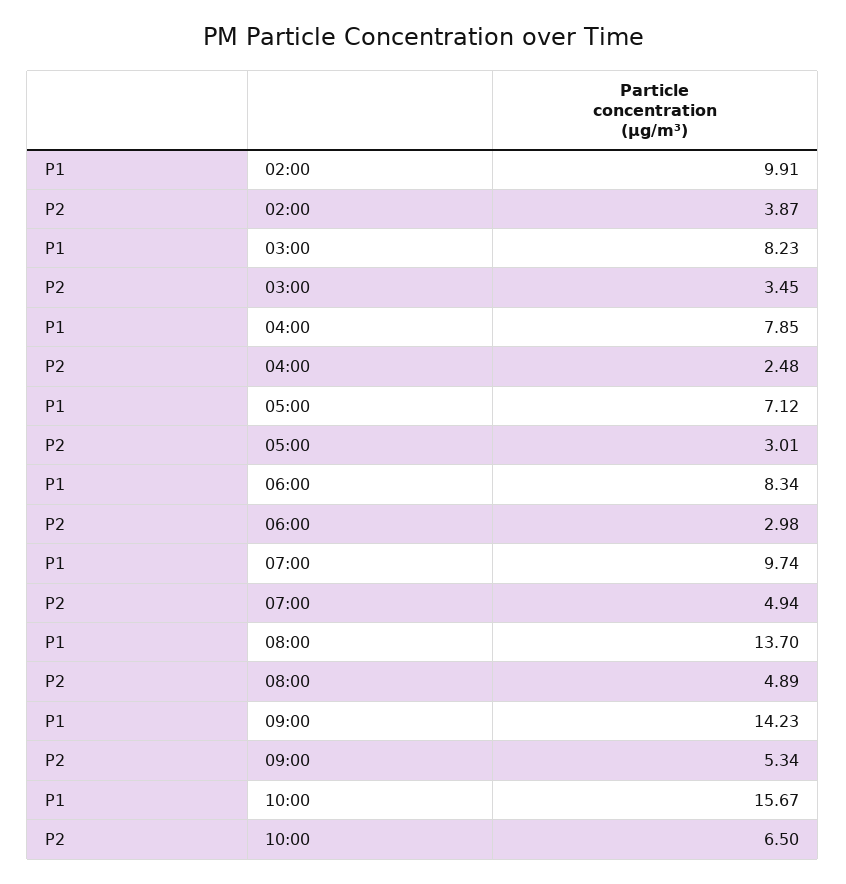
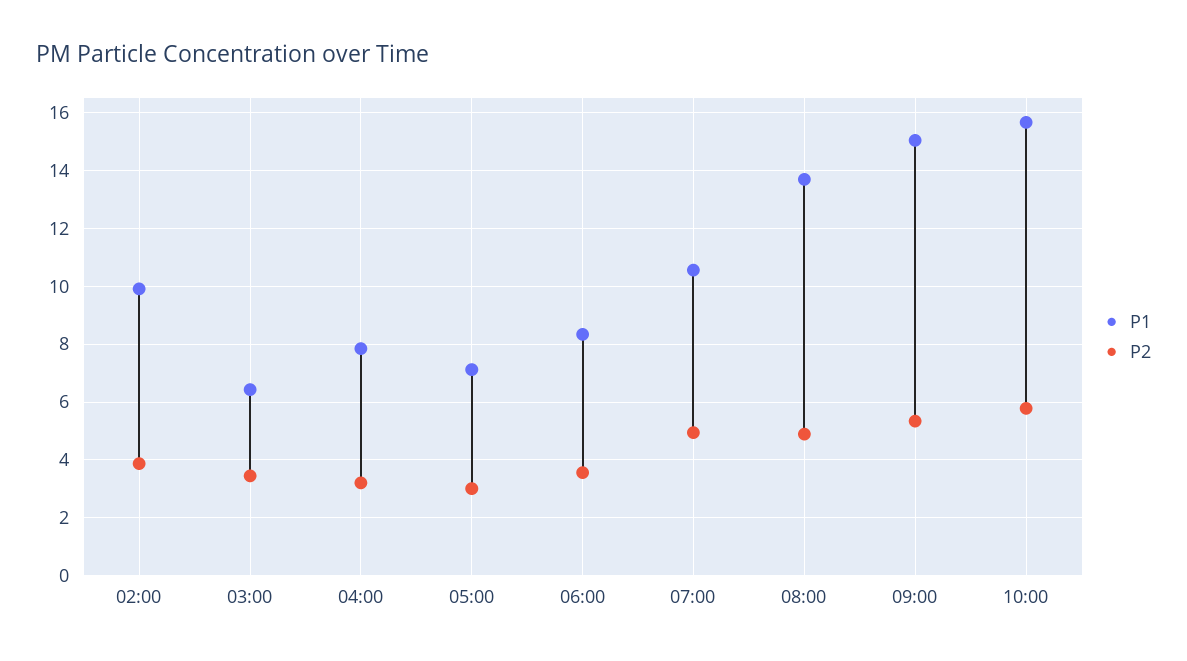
  {
    "P1": {
      "02:00": 9.91,
-     "03:00": 8.23,
+     "03:00": 6.5,
      "04:00": 7.85,
      "05:00": 7.12,
      "06:00": 8.34,
-     "07:00": 9.74,
+     "07:00": 10.5,
      "08:00": 13.7,
-     "09:00": 14.23,
+     "09:00": 15,
      "10:00": 15.67
    },
    "P2": {
      "02:00": 3.87,
      "03:00": 3.45,
-     "04:00": 2.48,
+     "04:00": 3.25,
      "05:00": 3.01,
-     "06:00": 2.98,
+     "06:00": 3.5,
      "07:00": 4.94,
      "08:00": 4.89,
      "09:00": 5.34,
-     "10:00": 6.5
+     "10:00": 5.75
    }
  }

